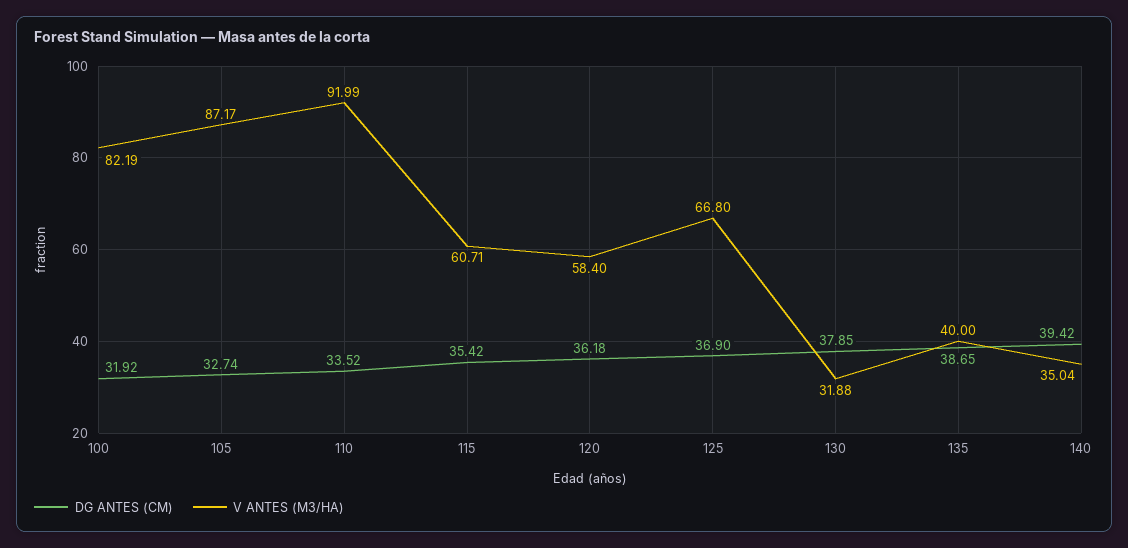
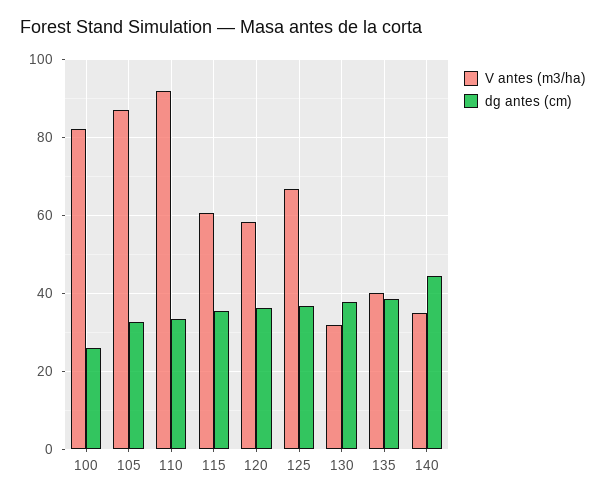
  {
    "DG ANTES (CM)": {
-     "100": 31.92,
+     "100": 26,
      "105": 32.74,
      "110": 33.52,
      "115": 35.42,
      "120": 36.18,
      "125": 36.9,
      "130": 37.85,
      "135": 38.65,
-     "140": 39.42
+     "140": 44
    },
    "V ANTES (M3/HA)": {
      "100": 82.19,
      "105": 87.17,
      "110": 91.99,
      "115": 60.71,
      "120": 58.4,
      "125": 66.8,
      "130": 31.88,
      "135": 40,
      "140": 35.04
    }
  }

